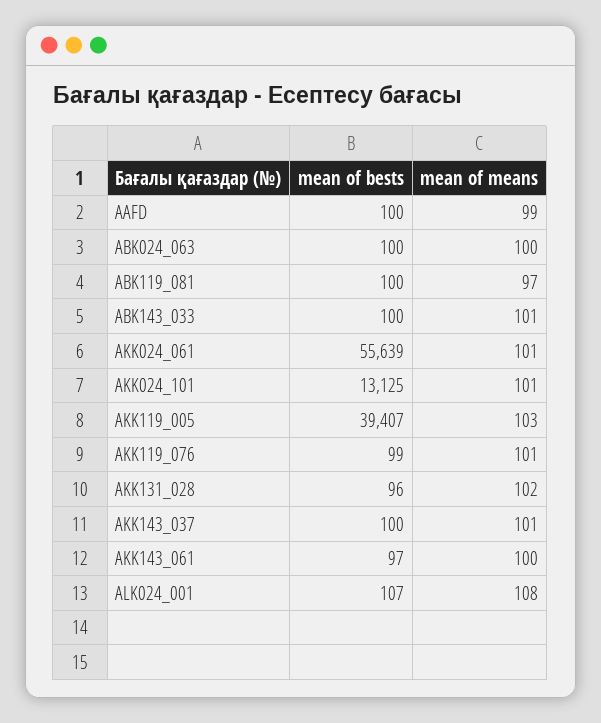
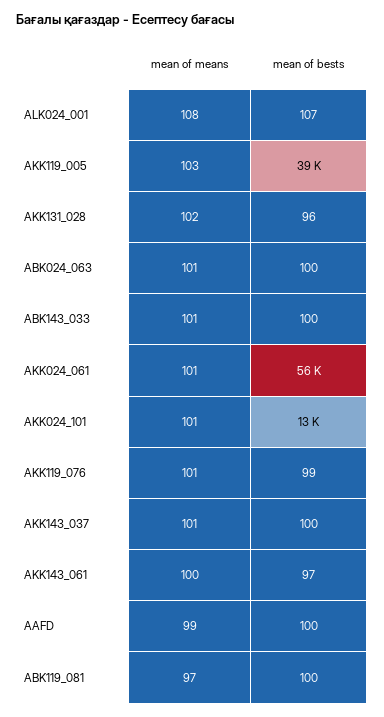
  {
    "mean of bests": {
      "AAFD": 100,
      "ABK024_063": 100,
      "ABK119_081": 100,
      "ABK143_033": 100,
      "AKK024_061": 55639,
      "AKK024_101": 13125,
      "AKK119_005": 39407,
      "AKK119_076": 99,
      "AKK131_028": 96,
      "AKK143_037": 100,
      "AKK143_061": 97,
      "ALK024_001": 107
    },
    "mean of means": {
      "AAFD": 99,
-     "ABK024_063": 100,
+     "ABK024_063": 101,
      "ABK119_081": 97,
      "ABK143_033": 101,
      "AKK024_061": 101,
      "AKK024_101": 101,
      "AKK119_005": 103,
      "AKK119_076": 101,
      "AKK131_028": 102,
      "AKK143_037": 101,
      "AKK143_061": 100,
      "ALK024_001": 108
    }
  }

